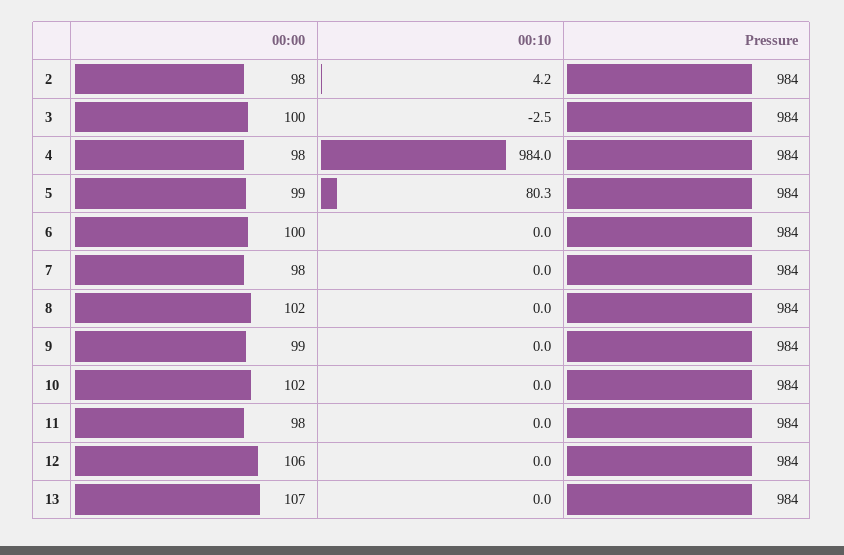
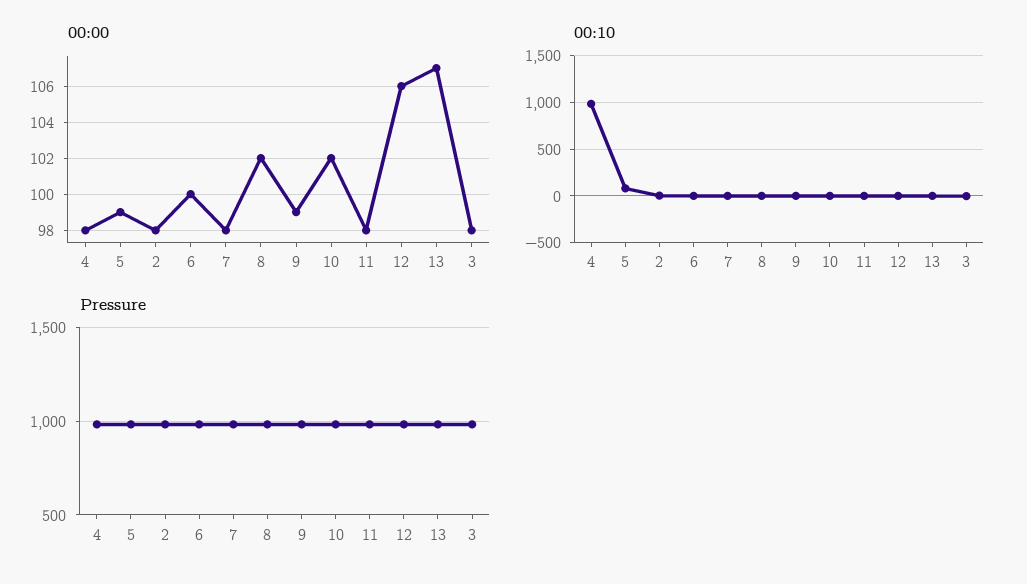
  {
    "00:00": {
      "2": 98,
-     "3": 100,
+     "3": 98,
      "4": 98,
      "5": 99,
      "6": 100,
      "7": 98,
      "8": 102,
      "9": 99,
      "10": 102,
      "11": 98,
      "12": 106,
      "13": 107
    },
    "00:10": {
      "2": 4.2,
      "3": -2.5,
      "4": 984,
      "5": 80.3,
      "6": 0,
      "7": 0,
      "8": 0,
      "9": 0,
      "10": 0,
      "11": 0,
      "12": 0,
      "13": 0
    },
    "Pressure": {
      "2": 984,
      "3": 984,
      "4": 984,
      "5": 984,
      "6": 984,
      "7": 984,
      "8": 984,
      "9": 984,
      "10": 984,
      "11": 984,
      "12": 984,
      "13": 984
    }
  }

